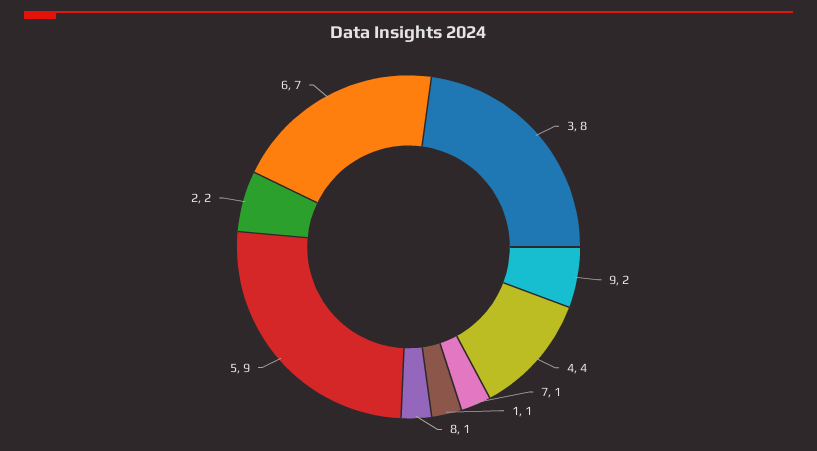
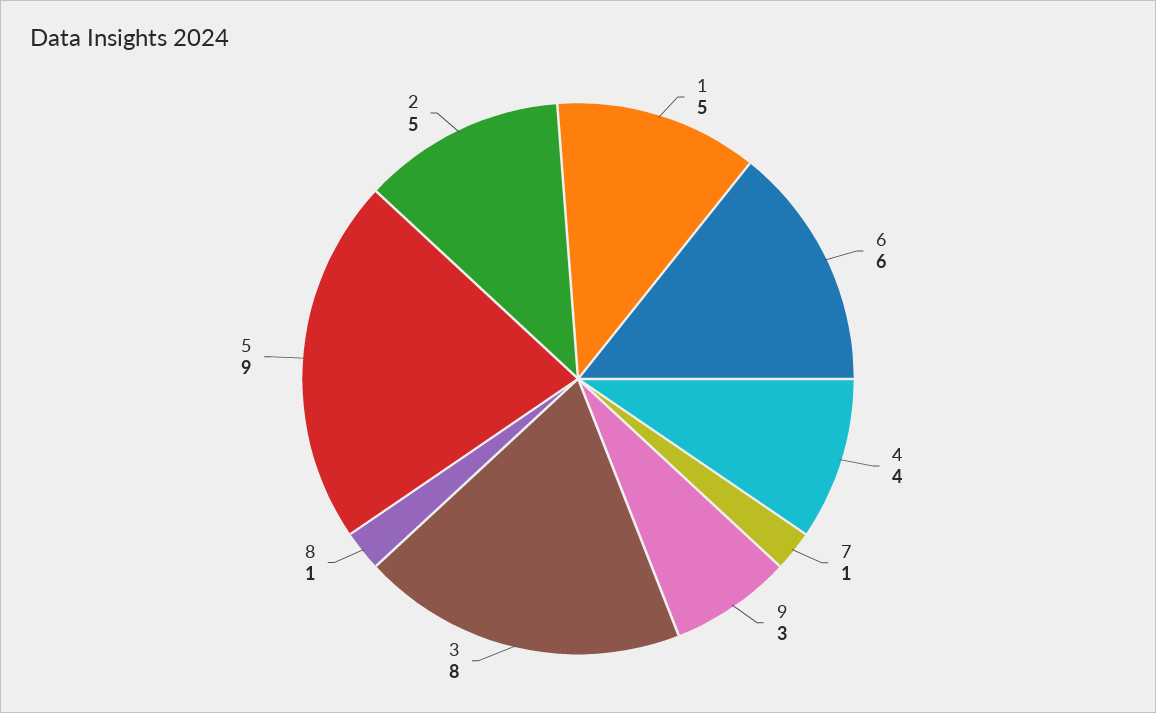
  {
    "3": 8,
-   "9": 2,
+   "9": 3,
    "4": 4,
    "7": 1,
-   "1": 1,
+   "1": 5,
    "8": 1,
    "5": 9,
-   "2": 2,
+   "2": 5,
-   "6": 7
+   "6": 6
  }

